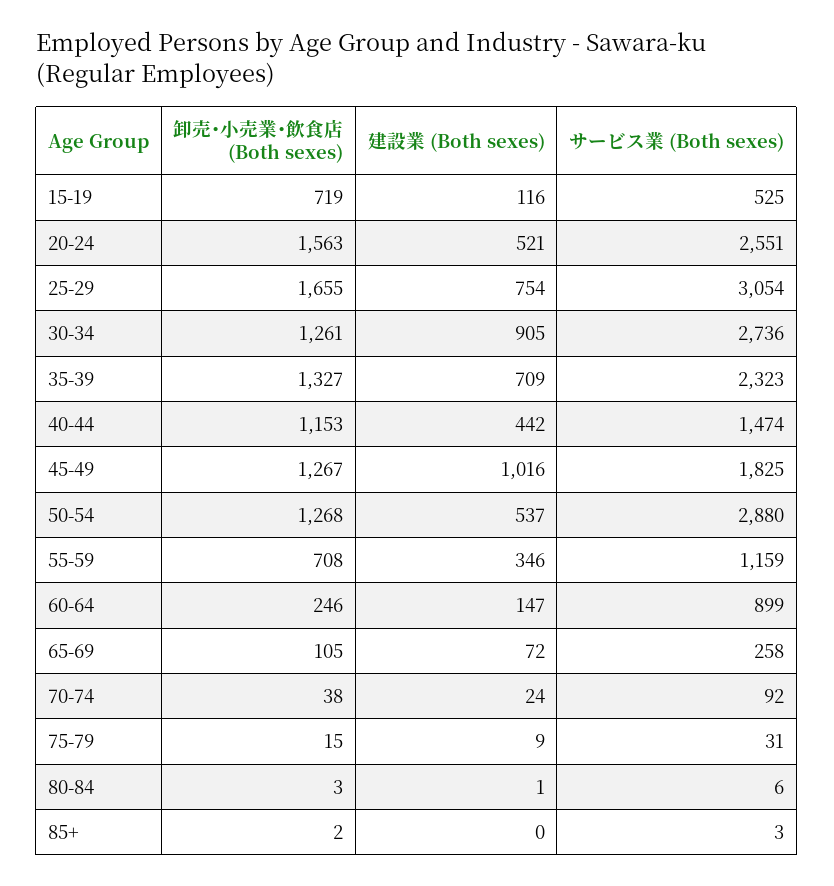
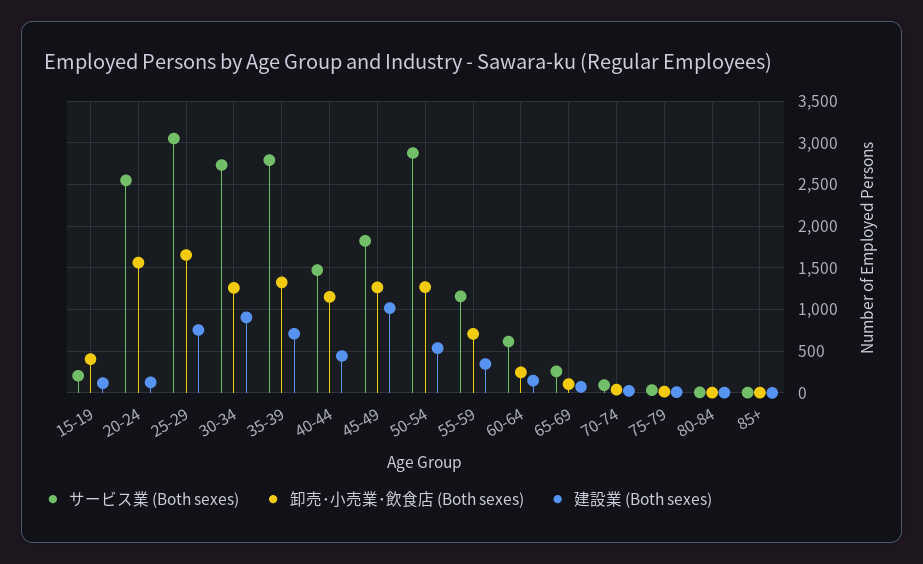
  {
    "卸売･小売業･飲食店 (Both sexes)": {
-     "15-19": 719,
+     "15-19": 400,
      "20-24": 1563,
      "25-29": 1655,
      "30-34": 1261,
      "35-39": 1327,
      "40-44": 1153,
      "45-49": 1267,
      "50-54": 1268,
      "55-59": 708,
      "60-64": 246,
      "65-69": 105,
      "70-74": 38,
      "75-79": 15,
      "80-84": 3,
      "85+": 2
    },
    "建設業 (Both sexes)": {
      "15-19": 116,
-     "20-24": 521,
+     "20-24": 100,
      "25-29": 754,
      "30-34": 905,
      "35-39": 709,
      "40-44": 442,
      "45-49": 1016,
      "50-54": 537,
      "55-59": 346,
      "60-64": 147,
      "65-69": 72,
      "70-74": 24,
      "75-79": 9,
      "80-84": 1,
      "85+": 0
    },
    "サービス業 (Both sexes)": {
-     "15-19": 525,
+     "15-19": 200,
      "20-24": 2551,
      "25-29": 3054,
      "30-34": 2736,
-     "35-39": 2323,
+     "35-39": 2800,
      "40-44": 1474,
      "45-49": 1825,
      "50-54": 2880,
      "55-59": 1159,
-     "60-64": 899,
+     "60-64": 600,
      "65-69": 258,
      "70-74": 92,
      "75-79": 31,
      "80-84": 6,
      "85+": 3
    }
  }

